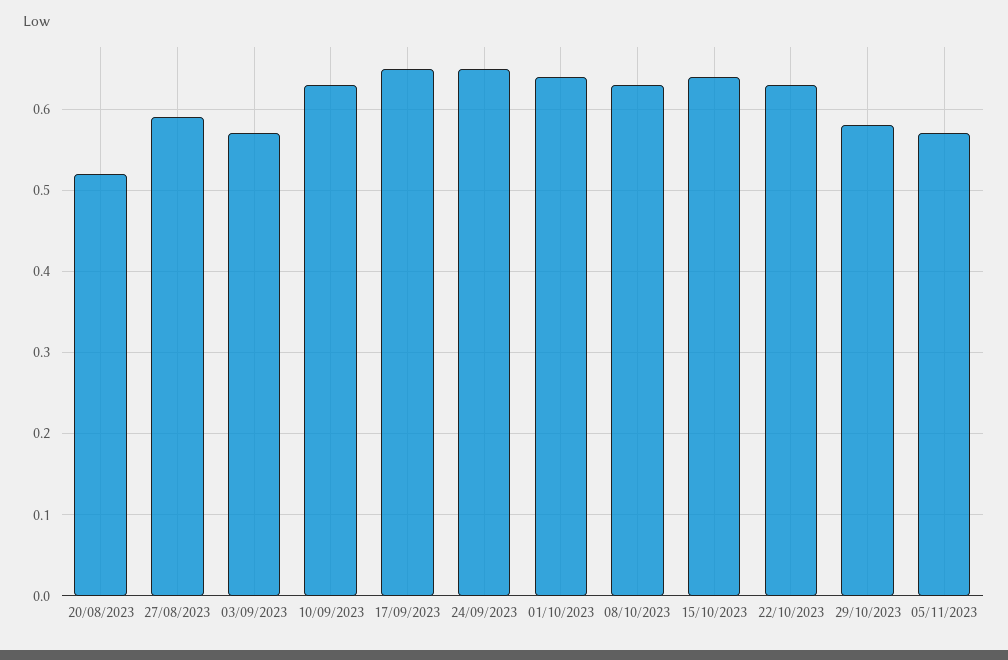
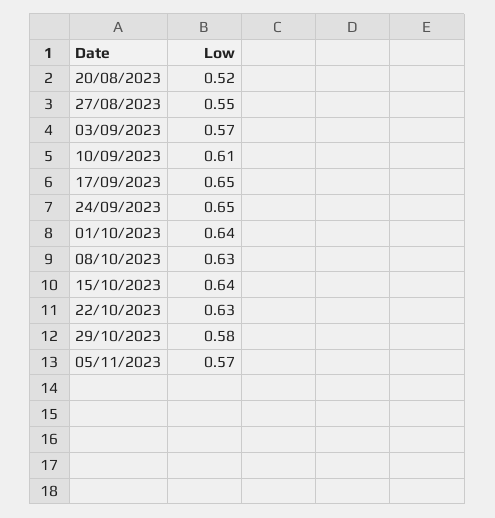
  {
    "20/08/2023": 0.52,
-   "27/08/2023": 0.59,
+   "27/08/2023": 0.55,
    "03/09/2023": 0.57,
-   "10/09/2023": 0.63,
+   "10/09/2023": 0.61,
    "17/09/2023": 0.65,
    "24/09/2023": 0.65,
    "01/10/2023": 0.64,
    "08/10/2023": 0.63,
    "15/10/2023": 0.64,
    "22/10/2023": 0.63,
    "29/10/2023": 0.58,
    "05/11/2023": 0.57
  }

